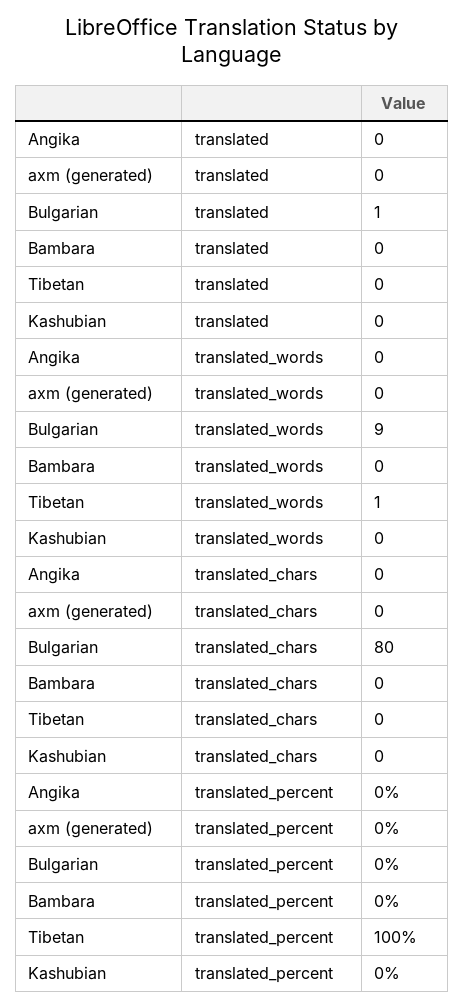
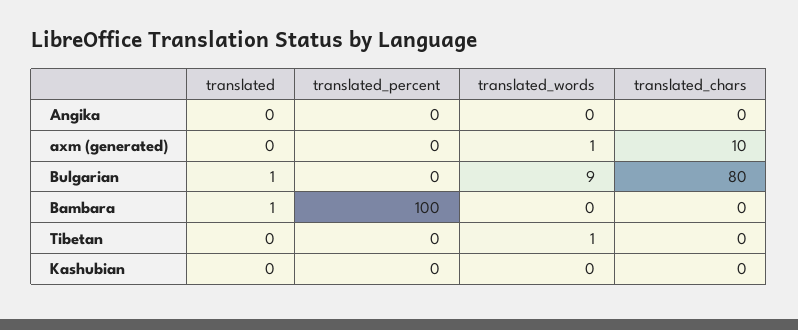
  {
    "Angika": {
      "translated": 0,
      "translated_words": 0,
      "translated_chars": 0,
      "translated_percent": 0
    },
    "axm (generated)": {
      "translated": 0,
-     "translated_words": 0,
+     "translated_words": 1,
-     "translated_chars": 0,
+     "translated_chars": 10,
      "translated_percent": 0
    },
    "Bulgarian": {
      "translated": 1,
      "translated_words": 9,
      "translated_chars": 80,
      "translated_percent": 0
    },
    "Bambara": {
-     "translated": 0,
+     "translated": 1,
      "translated_words": 0,
      "translated_chars": 0,
-     "translated_percent": 0
+     "translated_percent": 100
    },
    "Tibetan": {
      "translated": 0,
      "translated_words": 1,
      "translated_chars": 0,
-     "translated_percent": 100
+     "translated_percent": 0
    },
    "Kashubian": {
      "translated": 0,
      "translated_words": 0,
      "translated_chars": 0,
      "translated_percent": 0
    }
  }

